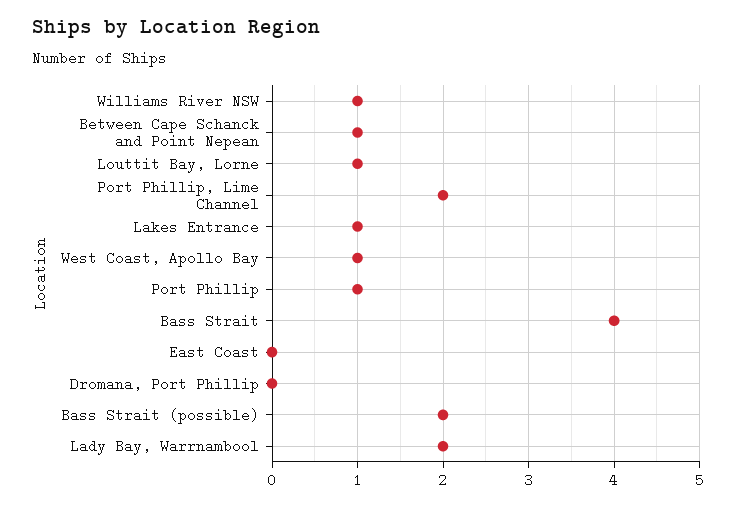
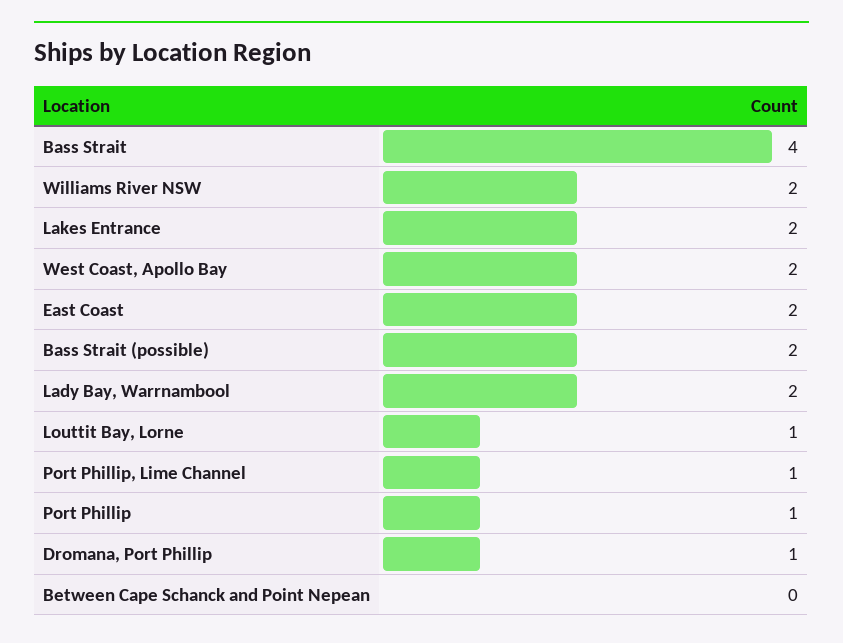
  {
-   "Williams River NSW": 1,
+   "Williams River NSW": 2,
-   "Between Cape Schanck and Point Nepean": 1,
+   "Between Cape Schanck and Point Nepean": 0,
    "Louttit Bay, Lorne": 1,
-   "Port Phillip, Lime Channel": 2,
+   "Port Phillip, Lime Channel": 1,
-   "Lakes Entrance": 1,
+   "Lakes Entrance": 2,
-   "West Coast, Apollo Bay": 1,
+   "West Coast, Apollo Bay": 2,
    "Port Phillip": 1,
    "Bass Strait": 4,
-   "East Coast": 0,
+   "East Coast": 2,
-   "Dromana, Port Phillip": 0,
+   "Dromana, Port Phillip": 1,
    "Bass Strait (possible)": 2,
    "Lady Bay, Warrnambool": 2
  }

